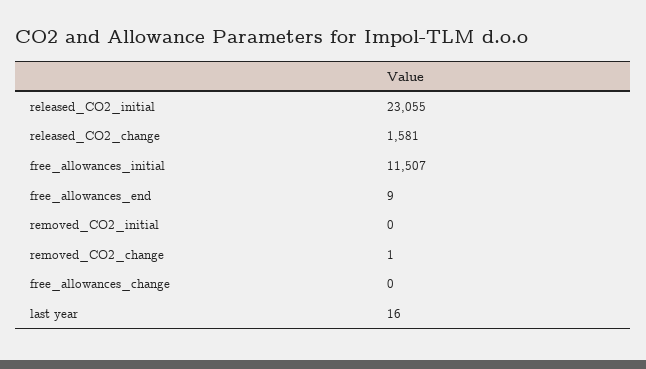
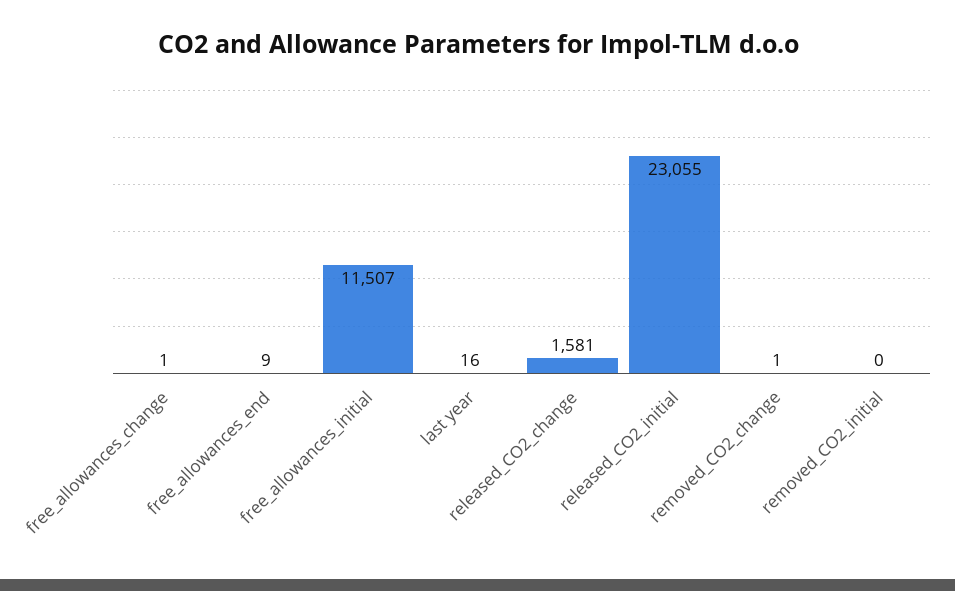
  {
    "released_CO2_initial": 23055,
    "released_CO2_change": 1581,
    "free_allowances_initial": 11507,
    "free_allowances_end": 9,
    "removed_CO2_initial": 0,
    "removed_CO2_change": 1,
-   "free_allowances_change": 0,
+   "free_allowances_change": 1,
    "last year": 16
  }

